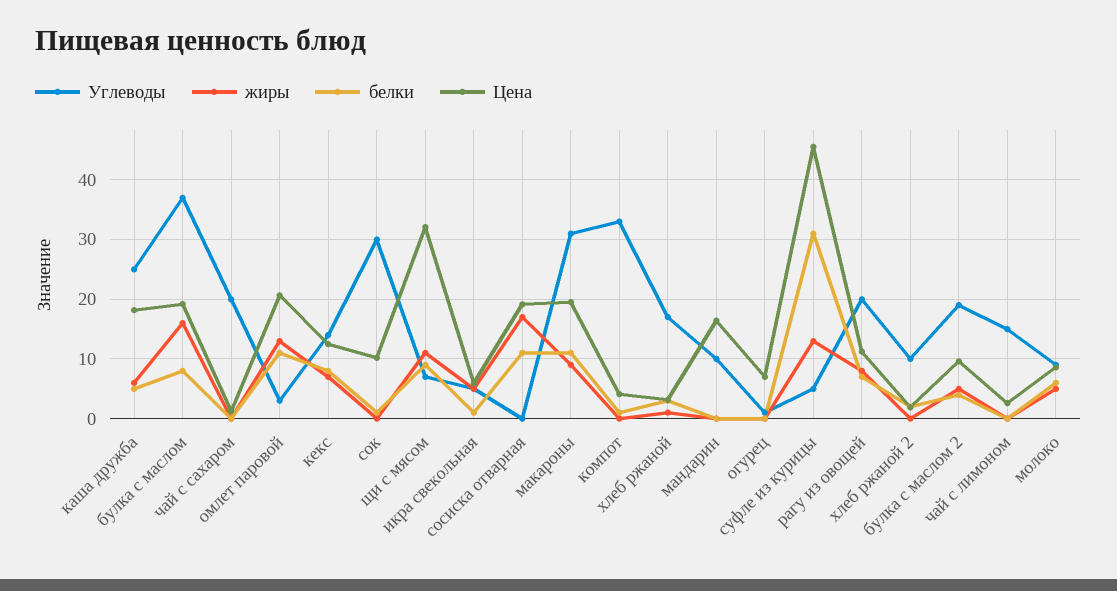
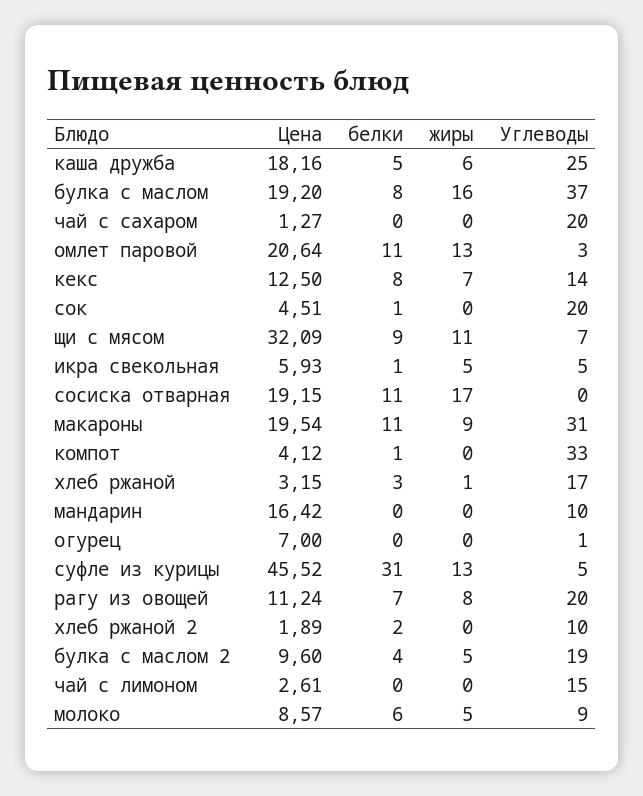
  {
    "Углеводы": {
      "каша дружба": 25,
      "булка с маслом": 37,
      "чай с сахаром": 20,
      "омлет паровой": 3,
      "кекс": 14,
-     "сок": 30,
+     "сок": 20,
      "щи с мясом": 7,
      "икра свекольная": 5,
      "сосиска отварная": 0,
      "макароны": 31,
      "компот": 33,
      "хлеб ржаной": 17,
      "мандарин": 10,
      "огурец": 1,
      "суфле из курицы": 5,
      "рагу из овощей": 20,
      "хлеб ржаной 2": 10,
      "булка с маслом 2": 19,
      "чай с лимоном": 15,
      "молоко": 9
    },
    "жиры": {
      "каша дружба": 6,
      "булка с маслом": 16,
      "чай с сахаром": 0,
      "омлет паровой": 13,
      "кекс": 7,
      "сок": 0,
      "щи с мясом": 11,
      "икра свекольная": 5,
      "сосиска отварная": 17,
      "макароны": 9,
      "компот": 0,
      "хлеб ржаной": 1,
      "мандарин": 0,
      "огурец": 0,
      "суфле из курицы": 13,
      "рагу из овощей": 8,
      "хлеб ржаной 2": 0,
      "булка с маслом 2": 5,
      "чай с лимоном": 0,
      "молоко": 5
    },
    "белки": {
      "каша дружба": 5,
      "булка с маслом": 8,
      "чай с сахаром": 0,
      "омлет паровой": 11,
      "кекс": 8,
      "сок": 1,
      "щи с мясом": 9,
      "икра свекольная": 1,
      "сосиска отварная": 11,
      "макароны": 11,
      "компот": 1,
      "хлеб ржаной": 3,
      "мандарин": 0,
      "огурец": 0,
      "суфле из курицы": 31,
      "рагу из овощей": 7,
      "хлеб ржаной 2": 2,
      "булка с маслом 2": 4,
      "чай с лимоном": 0,
      "молоко": 6
    },
    "Цена": {
      "каша дружба": 18.16,
      "булка с маслом": 19.2,
      "чай с сахаром": 1.27,
      "омлет паровой": 20.64,
      "кекс": 12.5,
-     "сок": 10,
+     "сок": 4.51,
      "щи с мясом": 32.09,
      "икра свекольная": 5.93,
      "сосиска отварная": 19.15,
      "макароны": 19.54,
      "компот": 4.12,
      "хлеб ржаной": 3.15,
      "мандарин": 16.42,
      "огурец": 7,
      "суфле из курицы": 45.52,
      "рагу из овощей": 11.24,
      "хлеб ржаной 2": 1.89,
      "булка с маслом 2": 9.6,
      "чай с лимоном": 2.61,
      "молоко": 8.57
    }
  }

